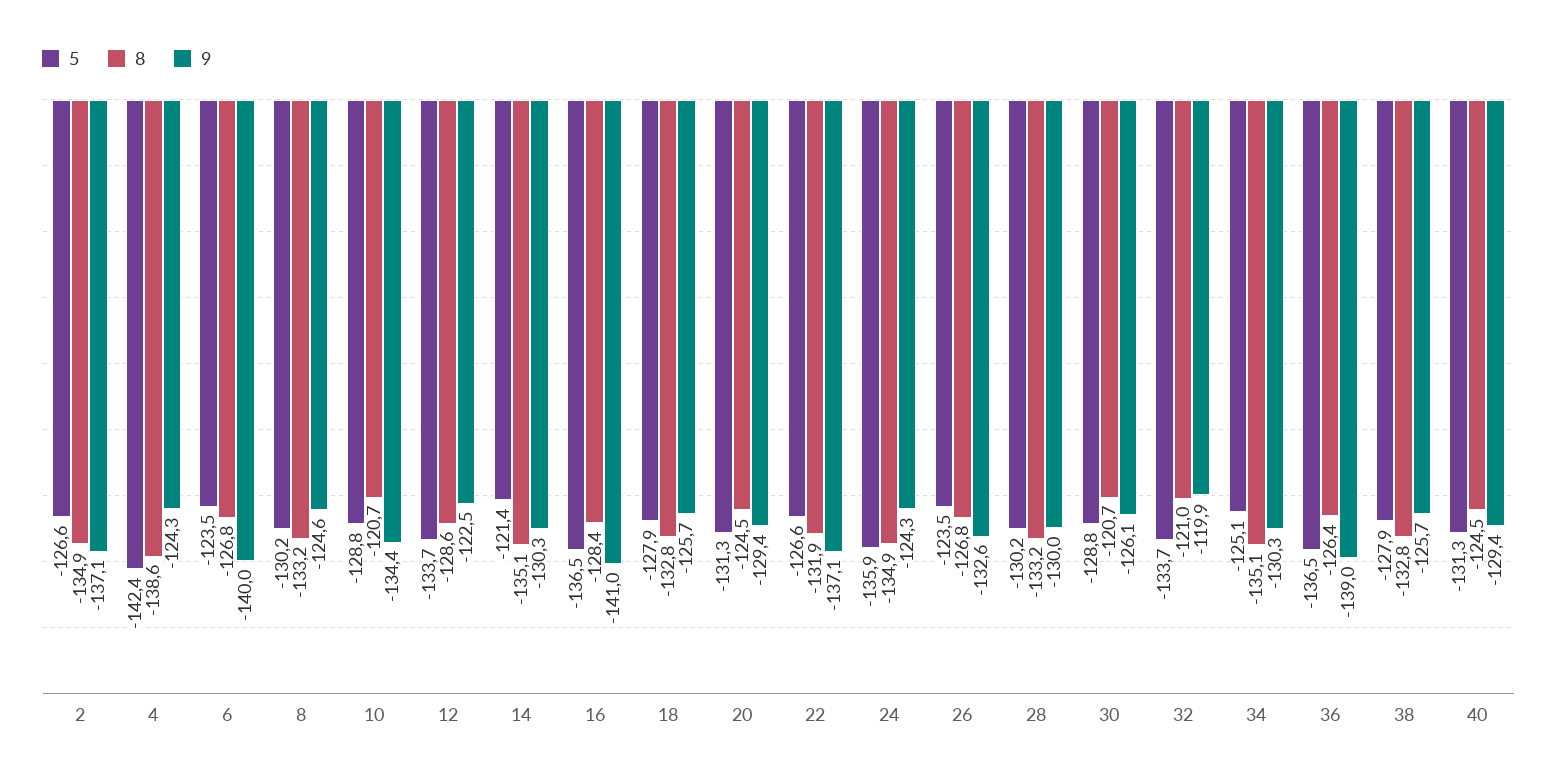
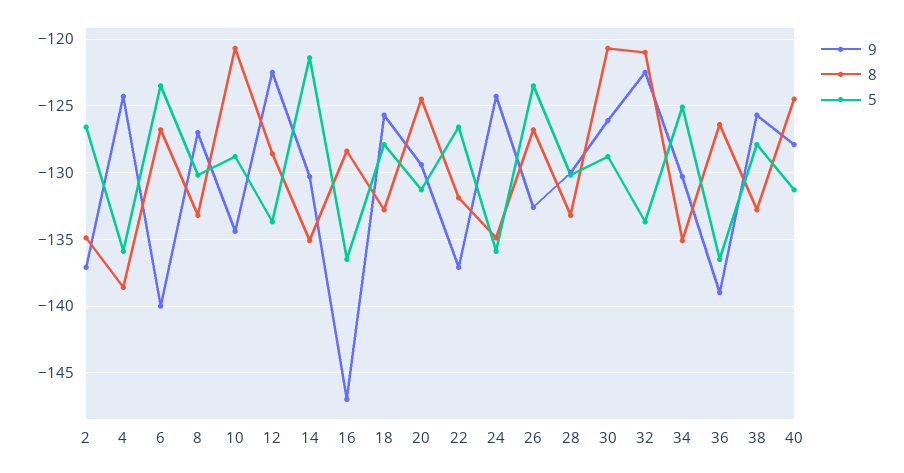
  {
    "5": {
      "2": -126.6,
-     "4": -142.4,
+     "4": -136,
      "6": -123.5,
      "8": -130.2,
      "10": -128.8,
      "12": -133.7,
      "14": -121.4,
      "16": -136.5,
      "18": -127.9,
      "20": -131.3,
      "22": -126.6,
      "24": -135.9,
      "26": -123.5,
      "28": -130.2,
      "30": -128.8,
      "32": -133.7,
      "34": -125.1,
      "36": -136.5,
      "38": -127.9,
      "40": -131.3
    },
    "8": {
      "2": -134.9,
      "4": -138.6,
      "6": -126.8,
      "8": -133.2,
      "10": -120.7,
      "12": -128.6,
      "14": -135.1,
      "16": -128.4,
      "18": -132.8,
      "20": -124.5,
      "22": -131.9,
      "24": -134.9,
      "26": -126.8,
      "28": -133.2,
      "30": -120.7,
      "32": -121,
      "34": -135.1,
      "36": -126.4,
      "38": -132.8,
      "40": -124.5
    },
    "9": {
      "2": -137.1,
      "4": -124.3,
      "6": -140,
-     "8": -124.6,
+     "8": -127,
      "10": -134.4,
      "12": -122.5,
      "14": -130.3,
-     "16": -141,
+     "16": -147,
      "18": -125.7,
      "20": -129.4,
      "22": -137.1,
      "24": -124.3,
      "26": -132.6,
      "28": -130,
      "30": -126.1,
-     "32": -119.9,
+     "32": -122.5,
      "34": -130.3,
      "36": -139,
      "38": -125.7,
-     "40": -129.4
+     "40": -128
    }
  }

